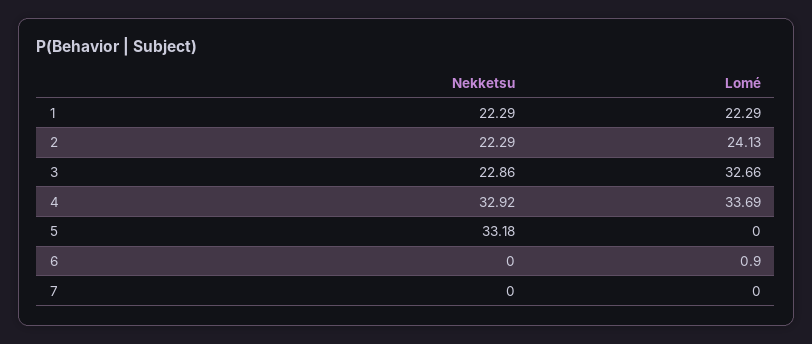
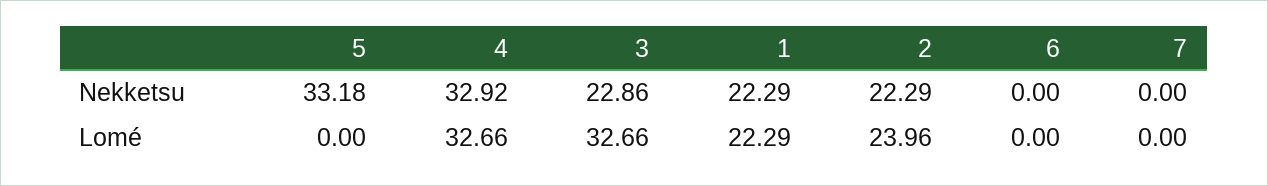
  {
    "Nekketsu": {
      "1": 22.29,
      "2": 22.29,
      "3": 22.86,
      "4": 32.92,
      "5": 33.18,
      "6": 0,
      "7": 0
    },
    "Lomé": {
      "1": 22.29,
-     "2": 24.13,
+     "2": 23.96,
      "3": 32.66,
-     "4": 33.69,
+     "4": 32.66,
      "5": 0,
-     "6": 0.9,
+     "6": 0,
      "7": 0
    }
  }

